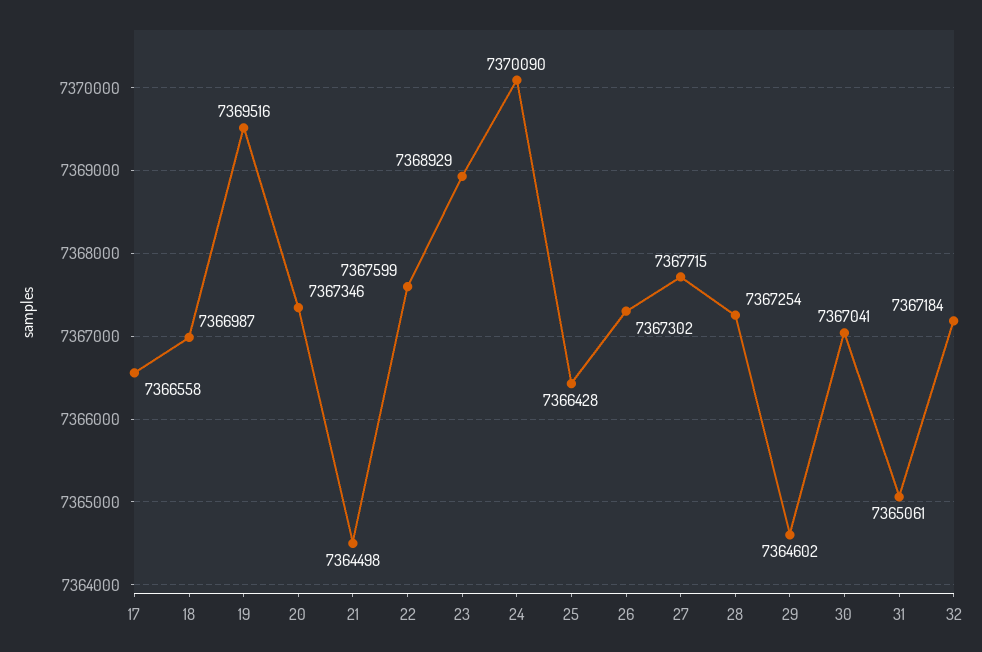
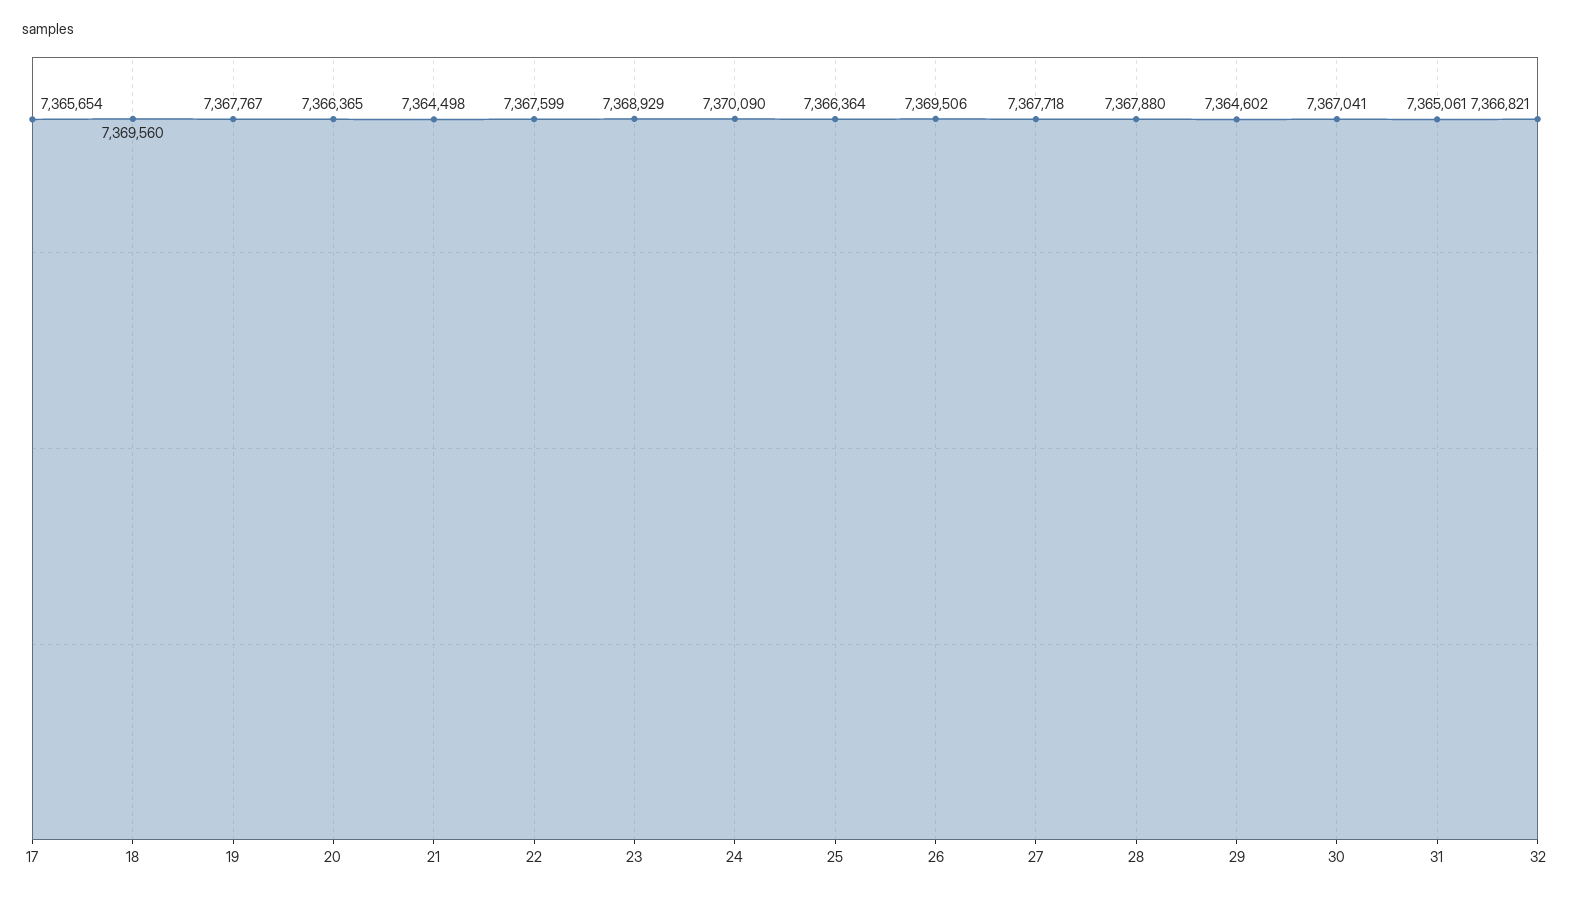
  {
-   "17": 7366558,
+   "17": 7365654,
-   "18": 7366987,
+   "18": 7369560,
-   "19": 7369516,
+   "19": 7367767,
-   "20": 7367346,
+   "20": 7366365,
    "21": 7364498,
    "22": 7367599,
    "23": 7368929,
    "24": 7370090,
-   "25": 7366428,
+   "25": 7366364,
-   "26": 7367302,
+   "26": 7369506,
-   "27": 7367715,
+   "27": 7367718,
-   "28": 7367254,
+   "28": 7367880,
    "29": 7364602,
    "30": 7367041,
    "31": 7365061,
-   "32": 7367184
+   "32": 7366821
  }

